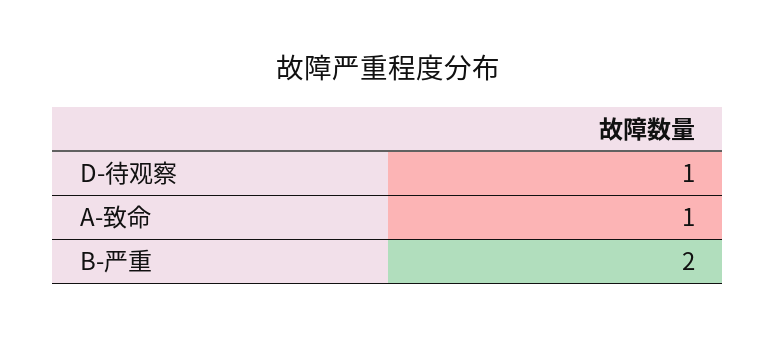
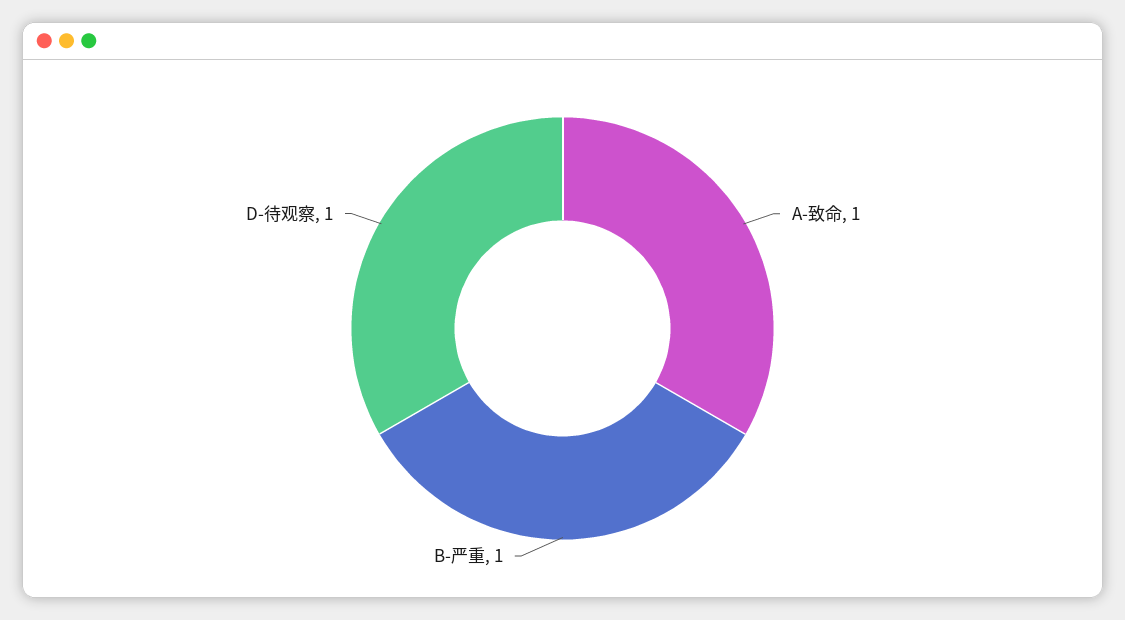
  {
    "D-待观察": 1,
    "A-致命": 1,
-   "B-严重": 2
+   "B-严重": 1
  }

